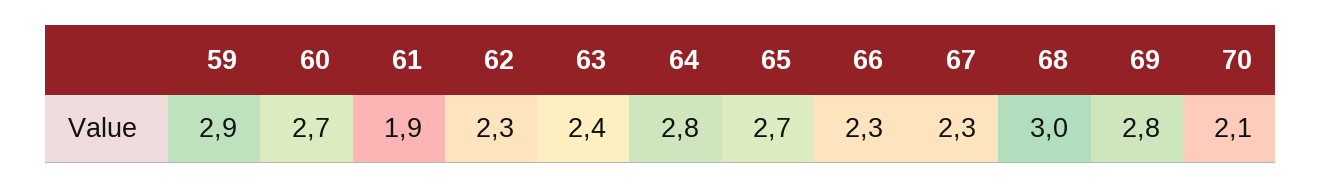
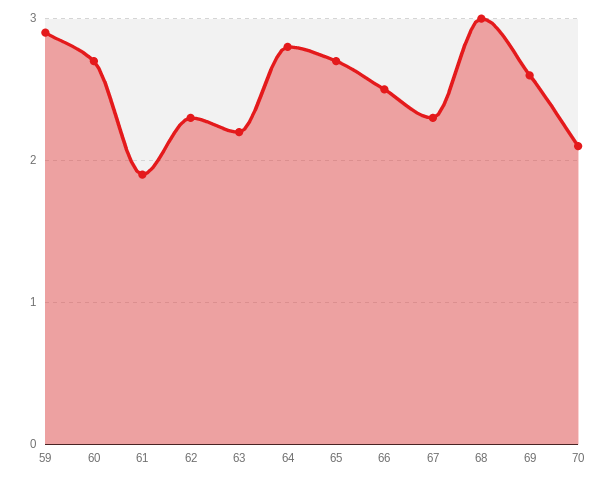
  {
    "59": 2.9,
    "60": 2.7,
    "61": 1.9,
    "62": 2.3,
-   "63": 2.4,
+   "63": 2.2,
    "64": 2.8,
    "65": 2.7,
-   "66": 2.3,
+   "66": 2.5,
    "67": 2.3,
    "68": 3,
-   "69": 2.8,
+   "69": 2.6,
    "70": 2.1
  }

